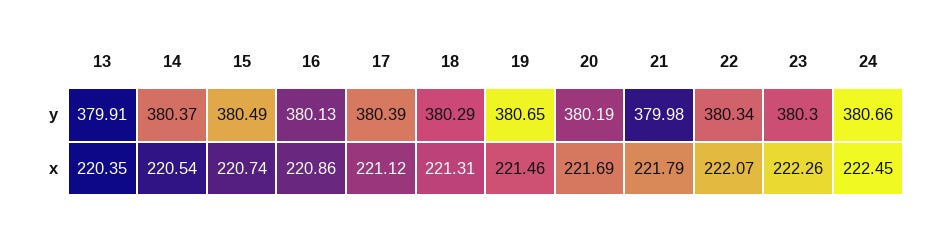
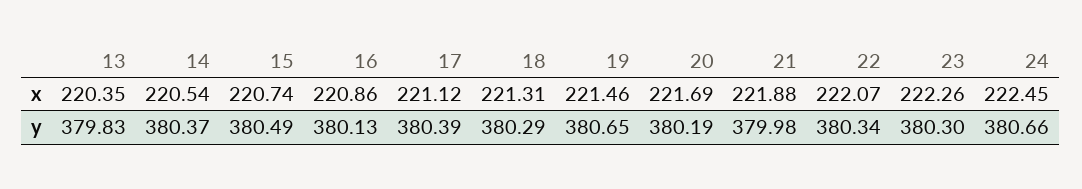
  {
    "13": {
-     "y": 379.91,
+     "y": 379.83,
      "x": 220.35
    },
    "14": {
      "y": 380.37,
      "x": 220.54
    },
    "15": {
      "y": 380.49,
      "x": 220.74
    },
    "16": {
      "y": 380.13,
      "x": 220.86
    },
    "17": {
      "y": 380.39,
      "x": 221.12
    },
    "18": {
      "y": 380.29,
      "x": 221.31
    },
    "19": {
      "y": 380.65,
      "x": 221.46
    },
    "20": {
      "y": 380.19,
      "x": 221.69
    },
    "21": {
      "y": 379.98,
-     "x": 221.79
+     "x": 221.88
    },
    "22": {
      "y": 380.34,
      "x": 222.07
    },
    "23": {
      "y": 380.3,
      "x": 222.26
    },
    "24": {
      "y": 380.66,
      "x": 222.45
    }
  }

